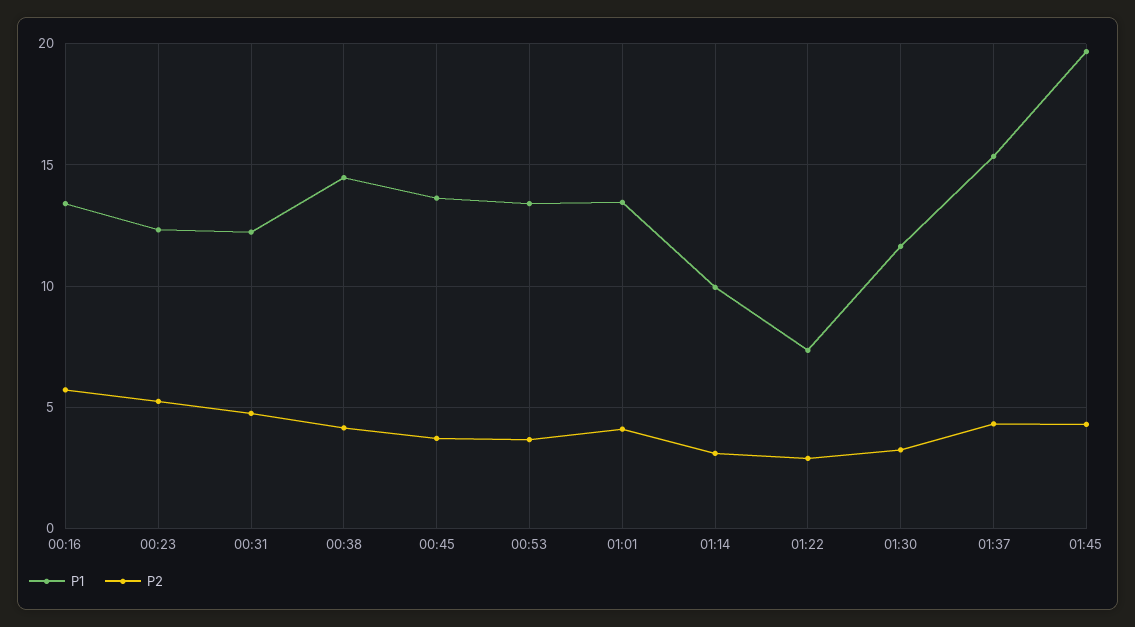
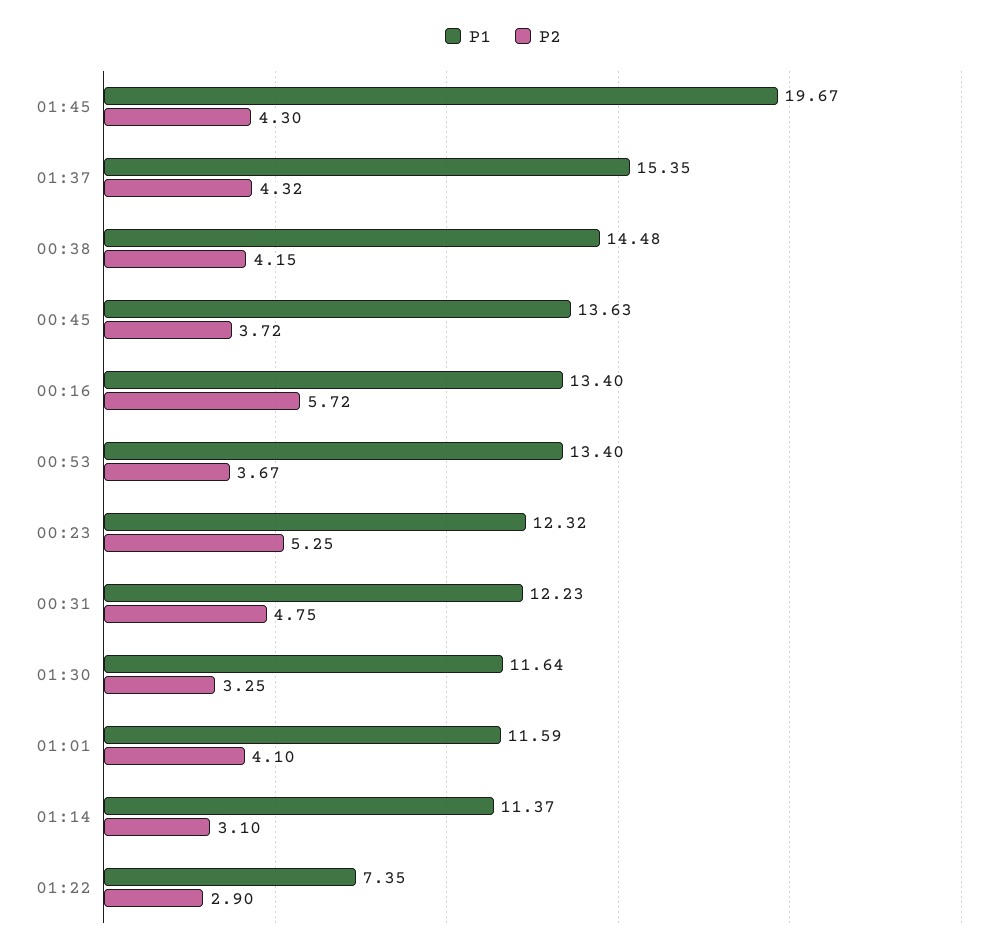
  {
    "P1": {
      "00:16": 13.4,
      "00:23": 12.32,
      "00:31": 12.23,
      "00:38": 14.48,
      "00:45": 13.63,
      "00:53": 13.4,
-     "01:01": 13.5,
+     "01:01": 11.59,
-     "01:14": 10,
+     "01:14": 11.37,
      "01:22": 7.35,
      "01:30": 11.64,
      "01:37": 15.35,
      "01:45": 19.67
    },
    "P2": {
      "00:16": 5.72,
      "00:23": 5.25,
      "00:31": 4.75,
      "00:38": 4.15,
      "00:45": 3.72,
      "00:53": 3.67,
      "01:01": 4.1,
      "01:14": 3.1,
      "01:22": 2.9,
      "01:30": 3.25,
      "01:37": 4.32,
      "01:45": 4.3
    }
  }

